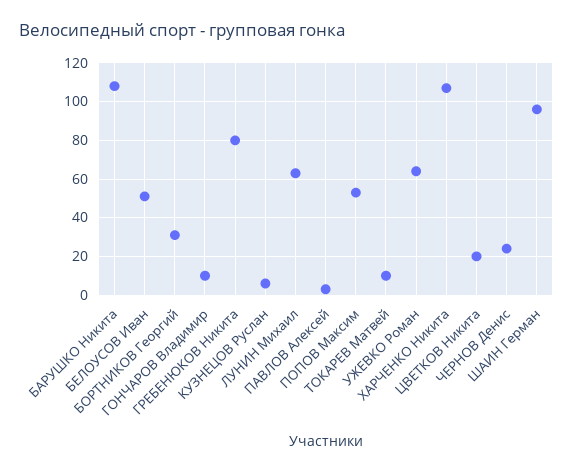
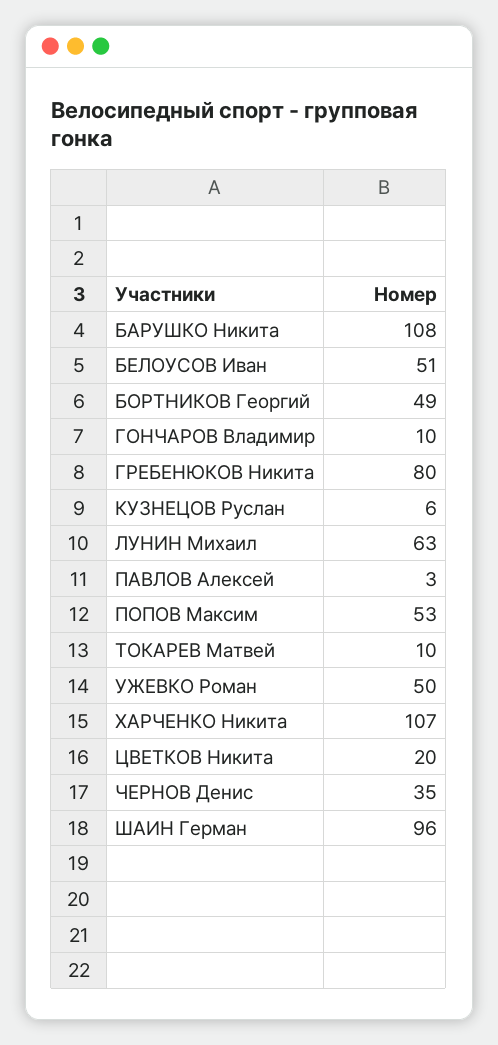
  {
    "БАРУШКО Никита": 108,
    "БЕЛОУСОВ Иван": 51,
-   "БОРТНИКОВ Георгий": 30,
+   "БОРТНИКОВ Георгий": 49,
    "ГОНЧАРОВ Владимир": 10,
    "ГРЕБЕНЮКОВ Никита": 80,
    "КУЗНЕЦОВ Руслан": 6,
    "ЛУНИН Михаил": 63,
    "ПАВЛОВ Алексей": 3,
    "ПОПОВ Максим": 53,
    "ТОКАРЕВ Матвей": 10,
-   "УЖЕВКО Роман": 65,
+   "УЖЕВКО Роман": 50,
    "ХАРЧЕНКО Никита": 107,
    "ЦВЕТКОВ Никита": 20,
-   "ЧЕРНОВ Денис": 25,
+   "ЧЕРНОВ Денис": 35,
    "ШАИН Герман": 96
  }

